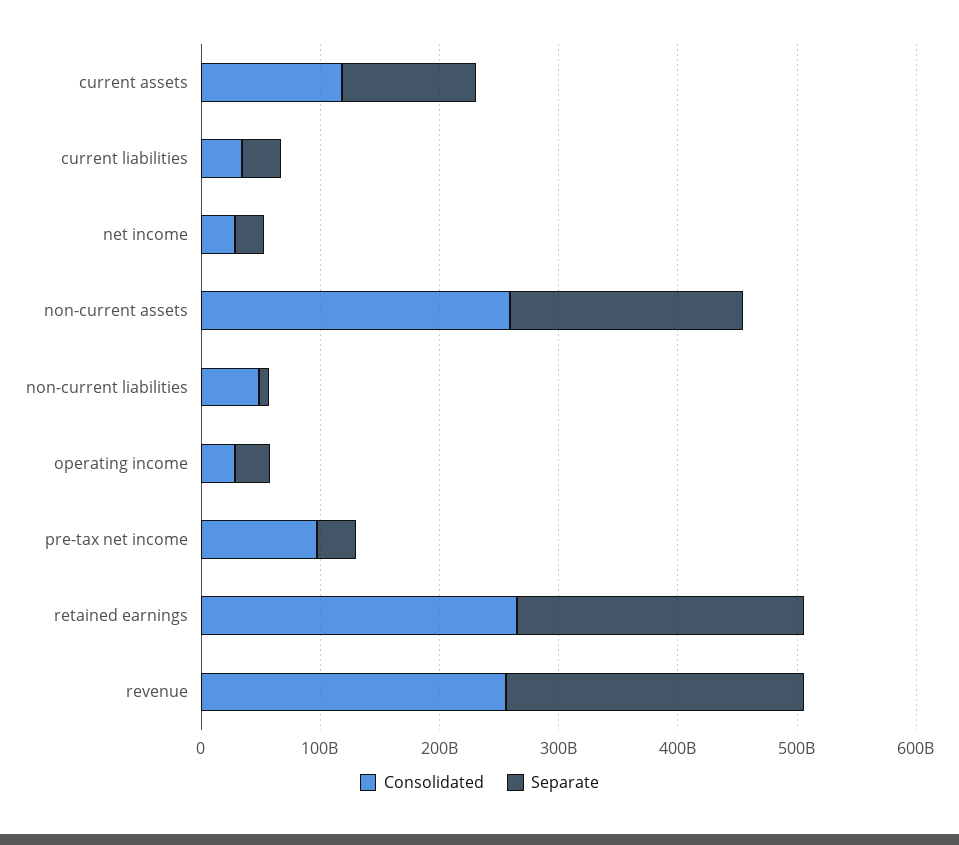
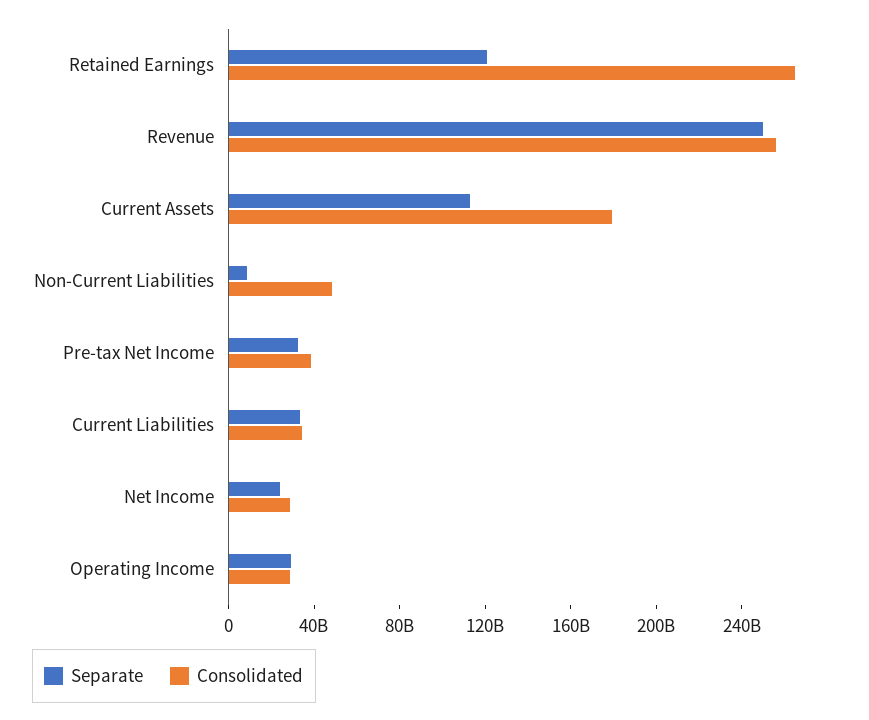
  {
    "Consolidated": {
-     "current assets": 120000000000,
+     "current assets": 180000000000,
      "current liabilities": 30000000000,
      "net income": 30000000000,
-     "non-current assets": 260000000000,
      "non-current liabilities": 50000000000,
      "operating income": 30000000000,
-     "pre-tax net income": 100000000000,
+     "pre-tax net income": 40000000000,
      "retained earnings": 270000000000,
      "revenue": 260000000000
    },
    "Separate": {
      "current assets": 110000000000,
      "current liabilities": 30000000000,
      "net income": 20000000000,
-     "non-current assets": 200000000000,
      "non-current liabilities": 10000000000,
      "operating income": 30000000000,
      "pre-tax net income": 30000000000,
-     "retained earnings": 240000000000,
+     "retained earnings": 120000000000,
      "revenue": 250000000000
    }
  }

